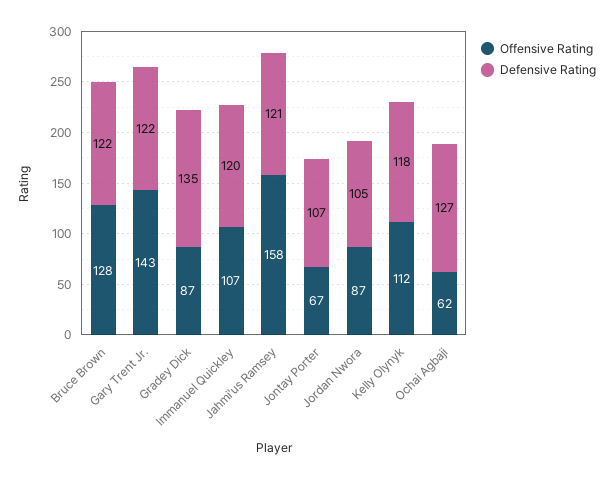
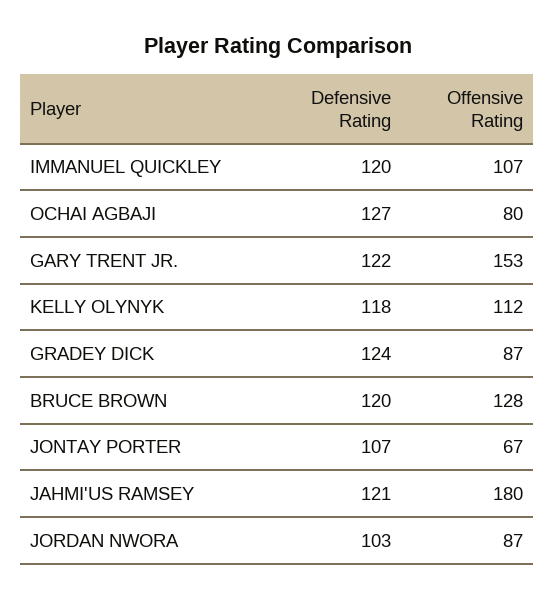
  {
    "Offensive Rating": {
      "Bruce Brown": 128,
-     "Gary Trent Jr.": 143,
+     "Gary Trent Jr.": 153,
      "Gradey Dick": 87,
      "Immanuel Quickley": 107,
-     "Jahmi'us Ramsey": 158,
+     "Jahmi'us Ramsey": 180,
      "Jontay Porter": 67,
      "Jordan Nwora": 87,
      "Kelly Olynyk": 112,
-     "Ochai Agbaji": 62
+     "Ochai Agbaji": 80
    },
    "Defensive Rating": {
-     "Bruce Brown": 122,
+     "Bruce Brown": 120,
      "Gary Trent Jr.": 122,
-     "Gradey Dick": 135,
+     "Gradey Dick": 124,
      "Immanuel Quickley": 120,
      "Jahmi'us Ramsey": 121,
      "Jontay Porter": 107,
-     "Jordan Nwora": 105,
+     "Jordan Nwora": 103,
      "Kelly Olynyk": 118,
      "Ochai Agbaji": 127
    }
  }

